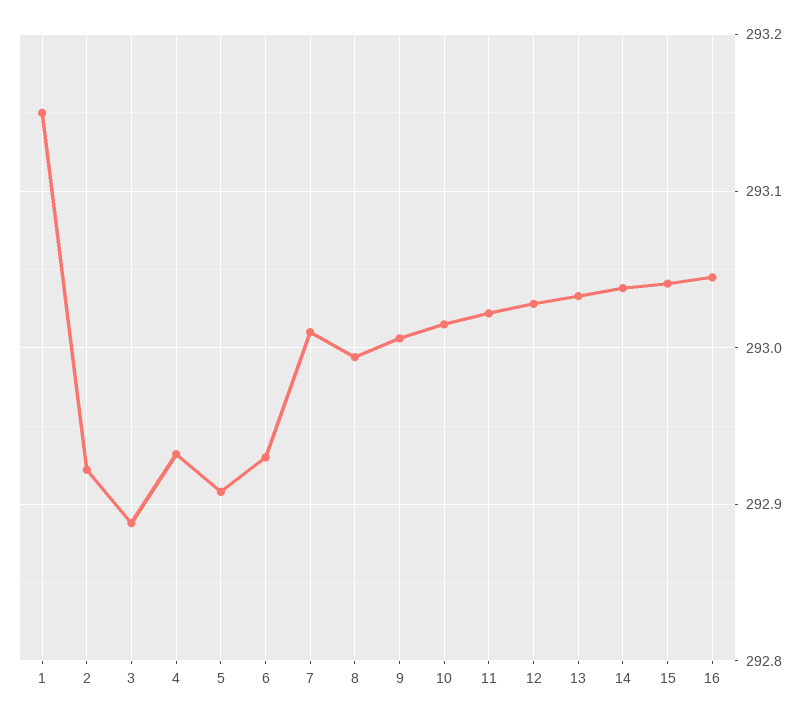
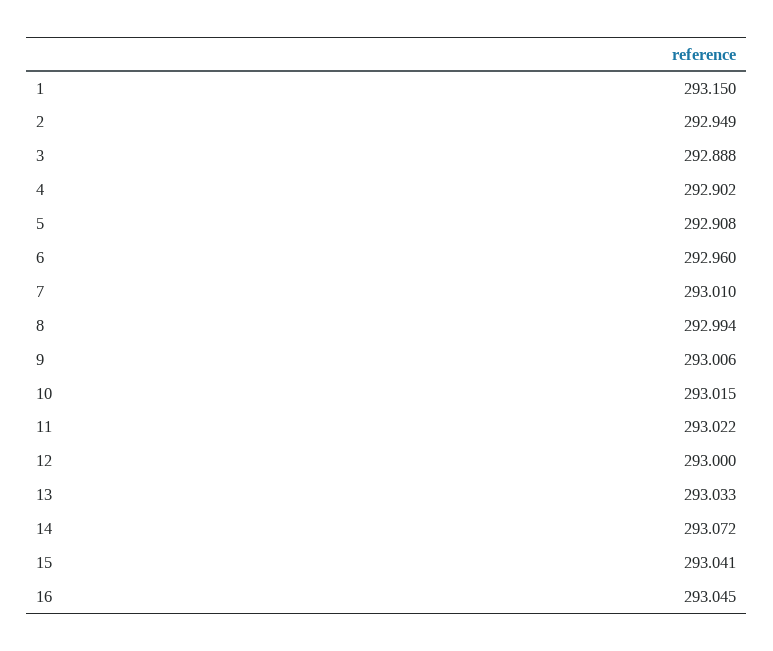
  {
    "1": 293.15,
-   "2": 292.92,
+   "2": 292.949,
    "3": 292.888,
-   "4": 292.93,
+   "4": 292.902,
    "5": 292.908,
-   "6": 292.93,
+   "6": 292.96,
    "7": 293.01,
    "8": 292.994,
    "9": 293.006,
    "10": 293.015,
    "11": 293.022,
-   "12": 293.03,
+   "12": 293,
    "13": 293.033,
-   "14": 293.04,
+   "14": 293.072,
    "15": 293.041,
    "16": 293.045
  }

